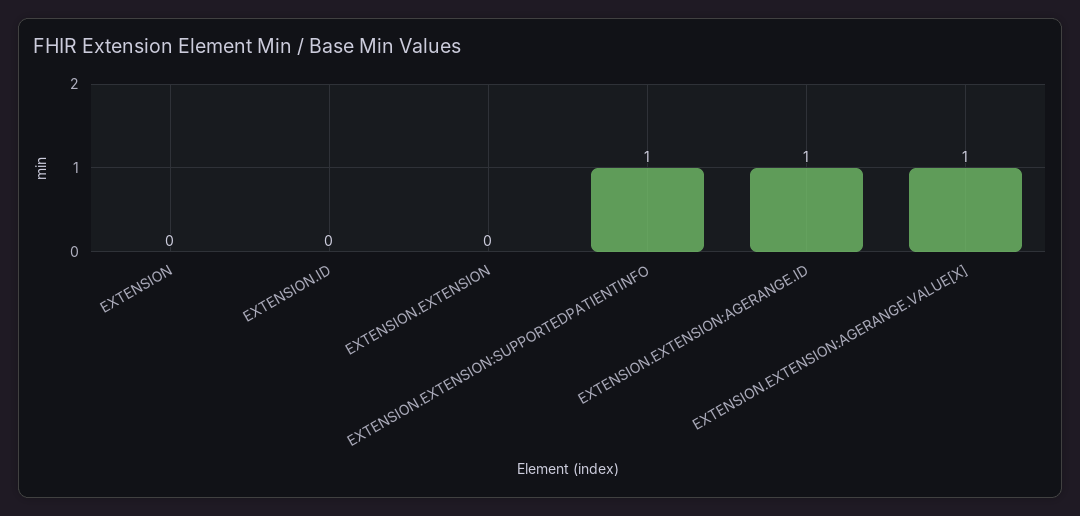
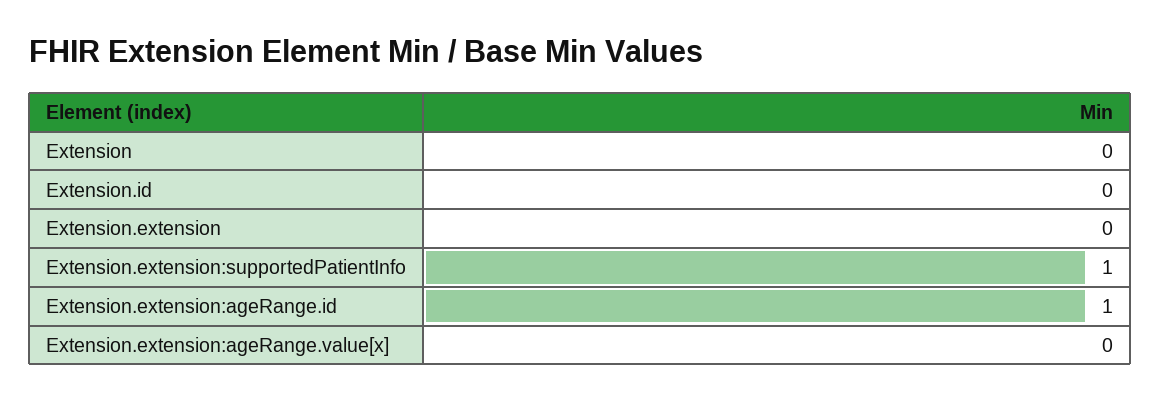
  {
    "EXTENSION": 0,
    "EXTENSION.ID": 0,
    "EXTENSION.EXTENSION": 0,
    "EXTENSION.EXTENSION:SUPPORTEDPATIENTINFO": 1,
    "EXTENSION.EXTENSION:AGERANGE.ID": 1,
-   "EXTENSION.EXTENSION:AGERANGE.VALUE[X]": 1
+   "EXTENSION.EXTENSION:AGERANGE.VALUE[X]": 0
  }

